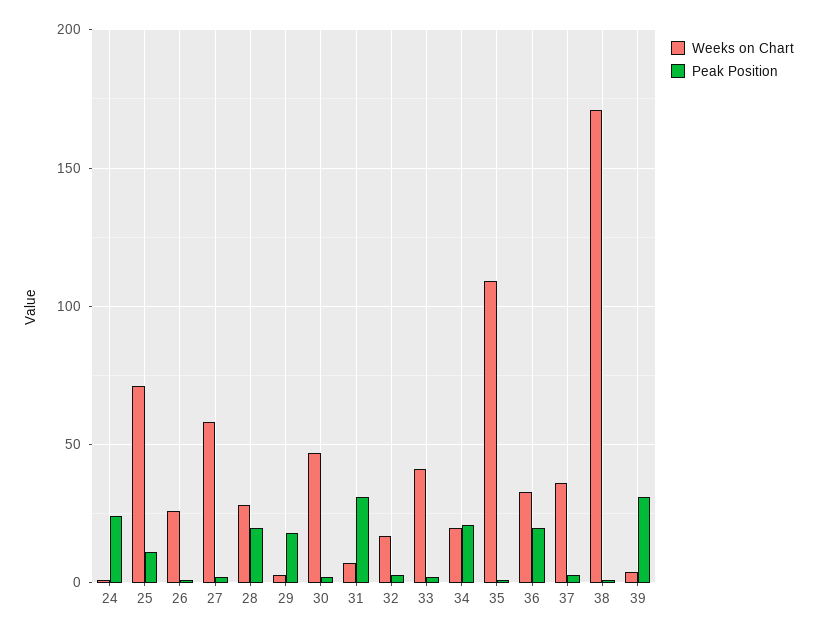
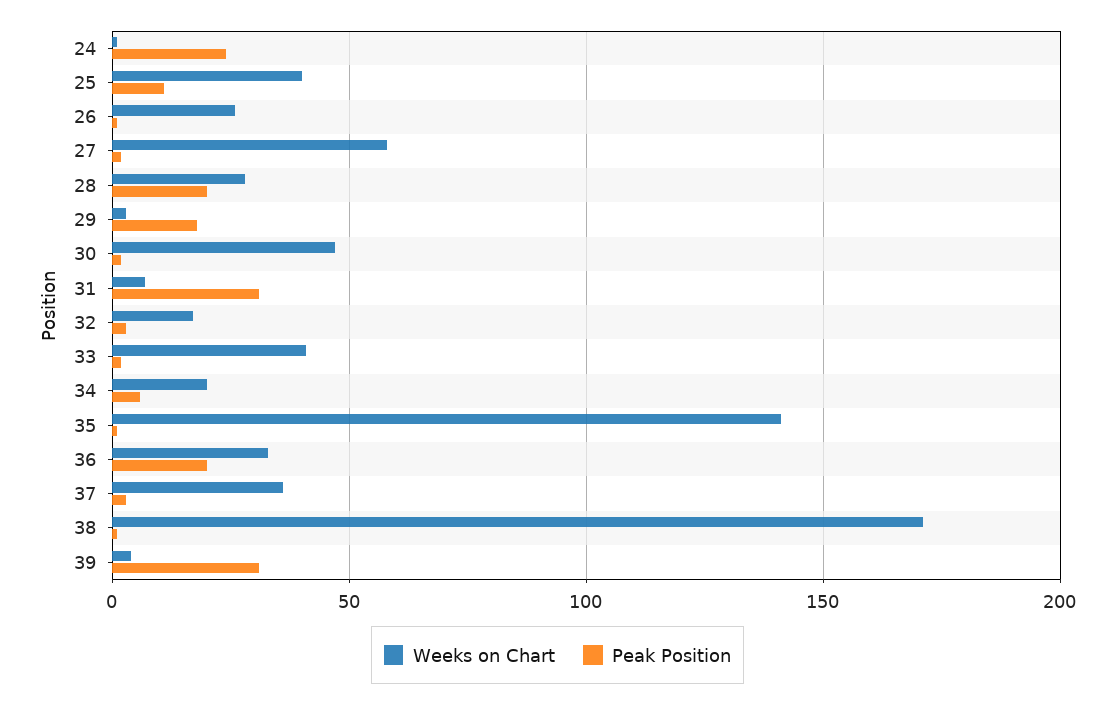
  {
    "Weeks on Chart": {
      "24": 0,
-     "25": 70,
+     "25": 40,
      "26": 25,
      "27": 60,
      "28": 30,
      "29": 5,
      "30": 45,
      "31": 5,
      "32": 15,
      "33": 40,
      "34": 20,
-     "35": 110,
+     "35": 140,
      "36": 35,
      "37": 35,
      "38": 170,
      "39": 5
    },
    "Peak Position": {
      "24": 25,
      "25": 10,
      "26": 0,
      "27": 0,
      "28": 20,
      "29": 20,
      "30": 0,
      "31": 30,
      "32": 5,
      "33": 0,
-     "34": 20,
+     "34": 5,
      "35": 0,
      "36": 20,
      "37": 5,
      "38": 0,
      "39": 30
    }
  }

